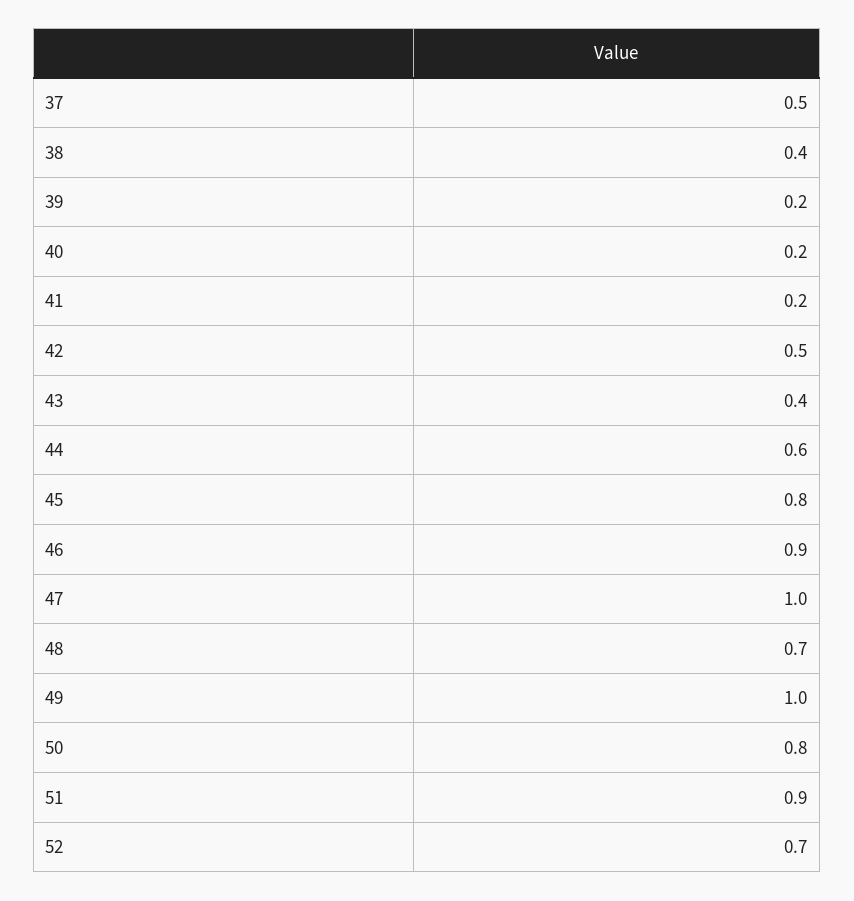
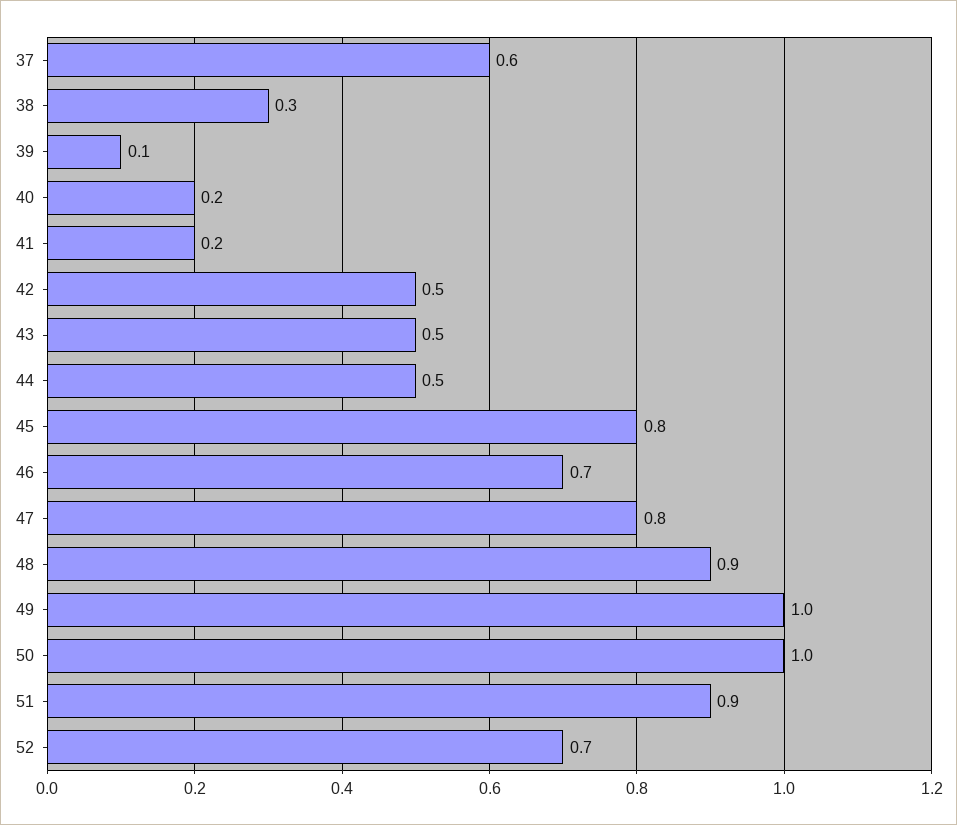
  {
-   "37": 0.5,
+   "37": 0.6,
-   "38": 0.4,
+   "38": 0.3,
-   "39": 0.2,
+   "39": 0.1,
    "40": 0.2,
    "41": 0.2,
    "42": 0.5,
-   "43": 0.4,
+   "43": 0.5,
-   "44": 0.6,
+   "44": 0.5,
    "45": 0.8,
-   "46": 0.9,
+   "46": 0.7,
-   "47": 1,
+   "47": 0.8,
-   "48": 0.7,
+   "48": 0.9,
    "49": 1,
-   "50": 0.8,
+   "50": 1,
    "51": 0.9,
    "52": 0.7
  }

